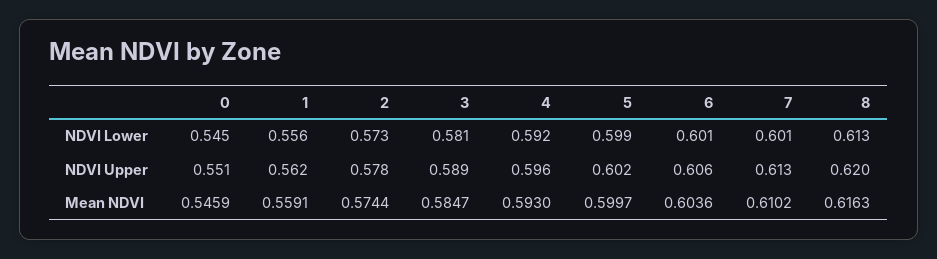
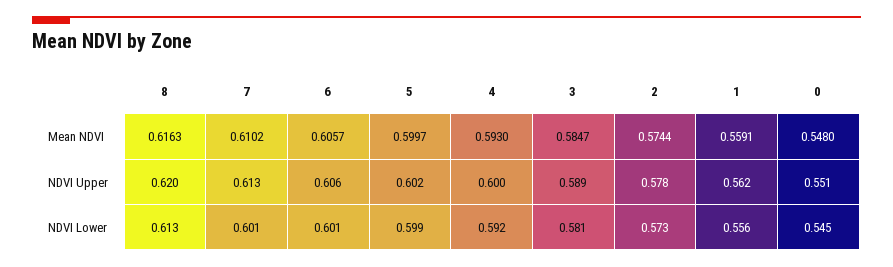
  {
    "0": {
      "NDVI Lower": 0.545,
      "NDVI Upper": 0.551,
-     "Mean NDVI": 0.5459
+     "Mean NDVI": 0.548
    },
    "1": {
      "NDVI Lower": 0.556,
      "NDVI Upper": 0.562,
      "Mean NDVI": 0.5591
    },
    "2": {
      "NDVI Lower": 0.573,
      "NDVI Upper": 0.578,
      "Mean NDVI": 0.5744
    },
    "3": {
      "NDVI Lower": 0.581,
      "NDVI Upper": 0.589,
      "Mean NDVI": 0.5847
    },
    "4": {
      "NDVI Lower": 0.592,
-     "NDVI Upper": 0.596,
+     "NDVI Upper": 0.6,
      "Mean NDVI": 0.593
    },
    "5": {
      "NDVI Lower": 0.599,
      "NDVI Upper": 0.602,
      "Mean NDVI": 0.5997
    },
    "6": {
      "NDVI Lower": 0.601,
      "NDVI Upper": 0.606,
-     "Mean NDVI": 0.6036
+     "Mean NDVI": 0.6057
    },
    "7": {
      "NDVI Lower": 0.601,
      "NDVI Upper": 0.613,
      "Mean NDVI": 0.6102
    },
    "8": {
      "NDVI Lower": 0.613,
      "NDVI Upper": 0.62,
      "Mean NDVI": 0.6163
    }
  }

